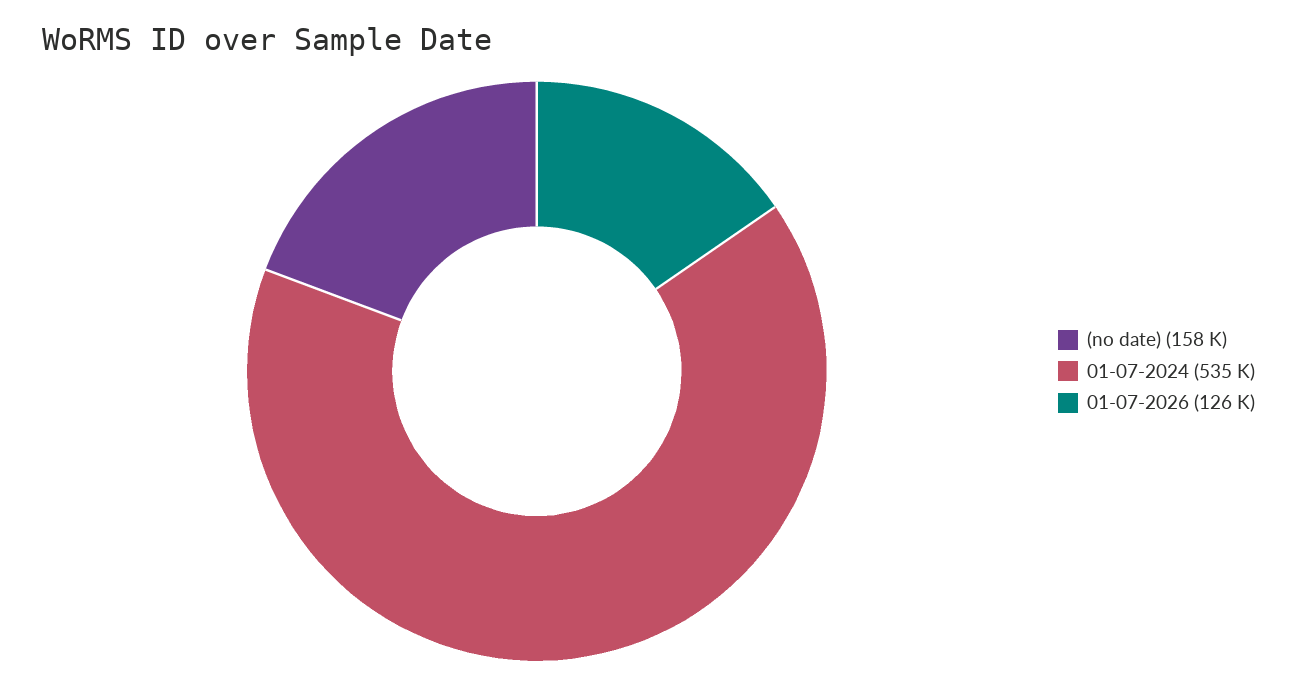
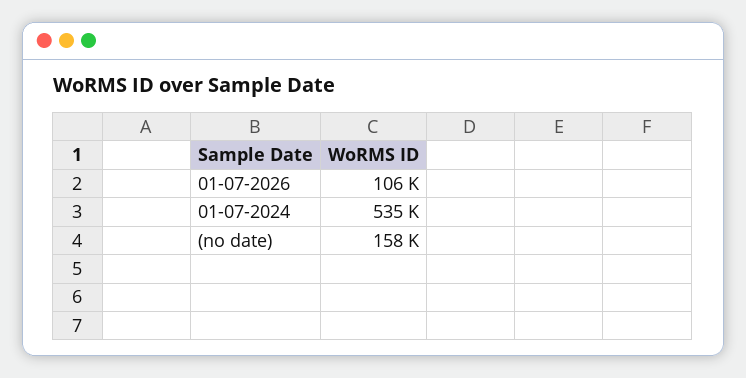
  {
    "(no date)": 158000,
    "01-07-2024": 535000,
-   "01-07-2026": 126000
+   "01-07-2026": 106000
  }

